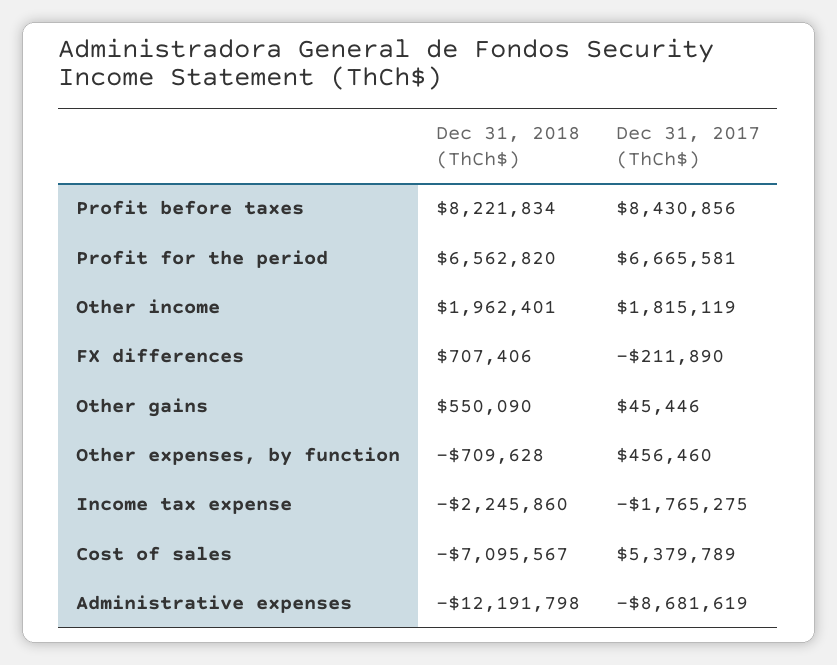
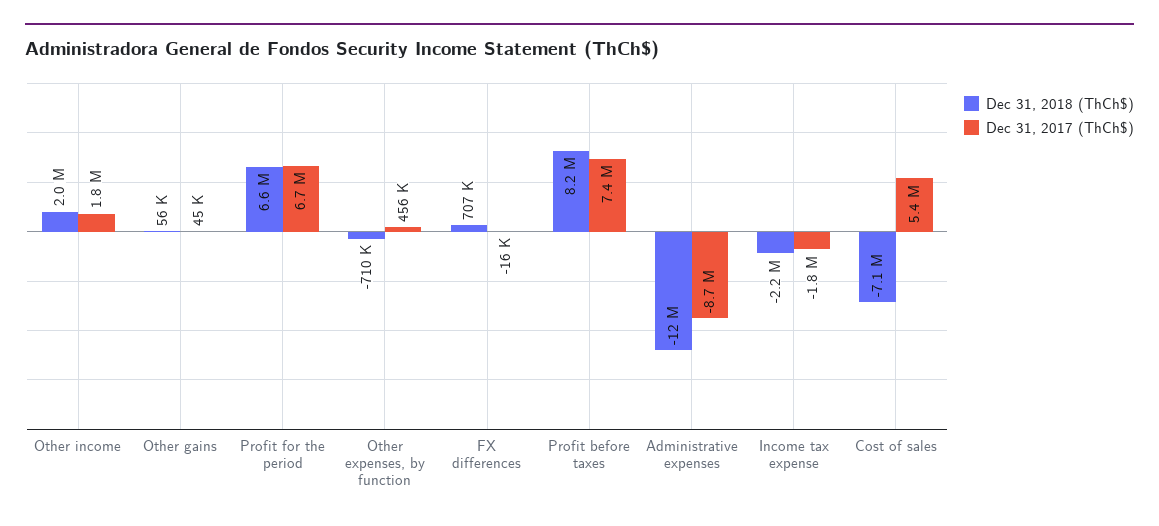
  {
    "Dec 31, 2018 (ThCh$)": {
      "Profit before taxes": 8221834,
      "Profit for the period": 6562820,
      "Other income": 1962401,
      "FX differences": 707406,
-     "Other gains": 550090,
+     "Other gains": 56000,
      "Other expenses, by function": -709628,
      "Income tax expense": -2245860,
      "Cost of sales": -7095567,
      "Administrative expenses": -12191798
    },
    "Dec 31, 2017 (ThCh$)": {
-     "Profit before taxes": 8430856,
+     "Profit before taxes": 7400000,
      "Profit for the period": 6665581,
      "Other income": 1815119,
-     "FX differences": -211890,
+     "FX differences": -16000,
      "Other gains": 45446,
      "Other expenses, by function": 456460,
      "Income tax expense": -1765275,
      "Cost of sales": 5379789,
      "Administrative expenses": -8681619
    }
  }

